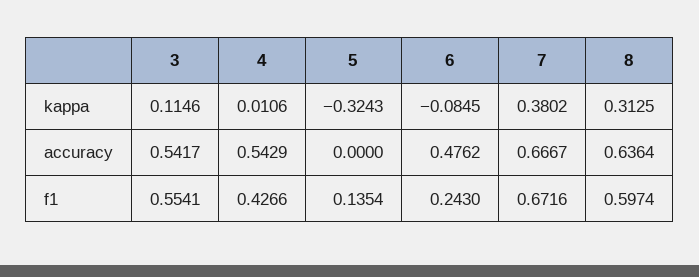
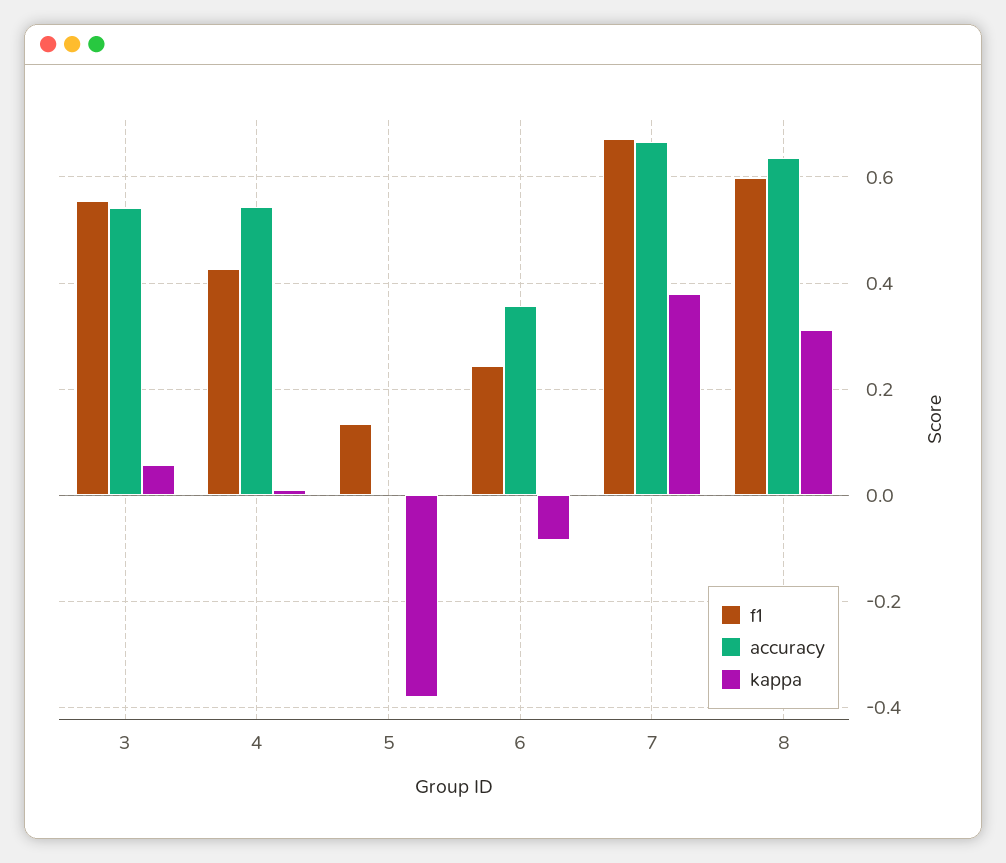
  {
    "kappa": {
-     "3": 0.1146,
+     "3": 0.06,
      "4": 0.0106,
-     "5": -0.3243,
+     "5": -0.38,
      "6": -0.0845,
      "7": 0.3802,
      "8": 0.3125
    },
    "accuracy": {
      "3": 0.5417,
      "4": 0.5429,
      "5": 0,
-     "6": 0.4762,
+     "6": 0.36,
      "7": 0.6667,
      "8": 0.6364
    },
    "f1": {
      "3": 0.5541,
      "4": 0.4266,
      "5": 0.1354,
      "6": 0.243,
      "7": 0.6716,
      "8": 0.5974
    }
  }

